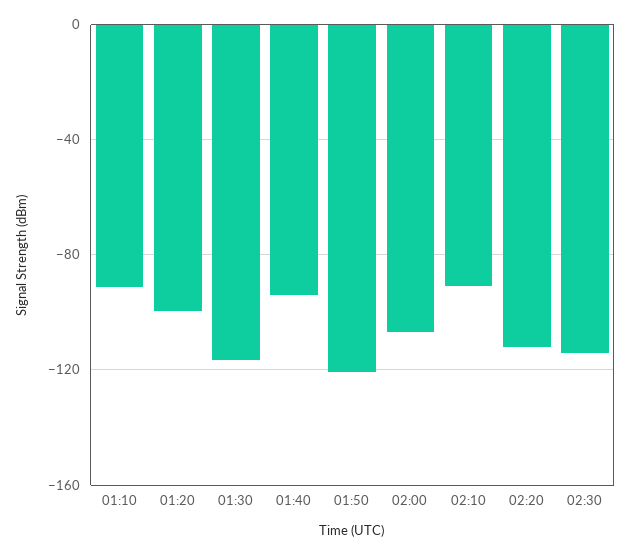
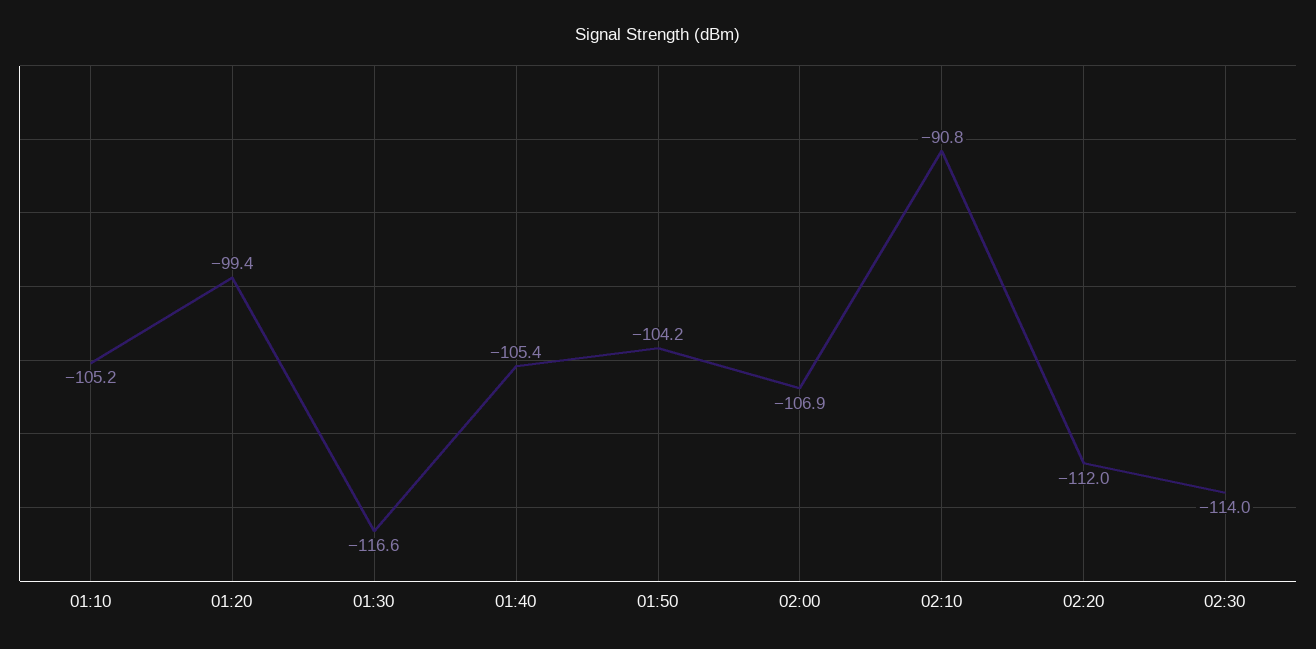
  {
-   "01:10": -90,
+   "01:10": -105.2,
    "01:20": -99.4,
    "01:30": -116.6,
-   "01:40": -95,
+   "01:40": -105.4,
-   "01:50": -120,
+   "01:50": -104.2,
    "02:00": -106.9,
    "02:10": -90.8,
    "02:20": -112,
    "02:30": -114
  }

